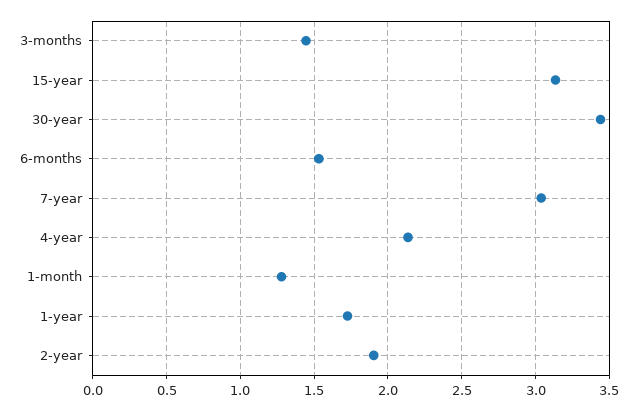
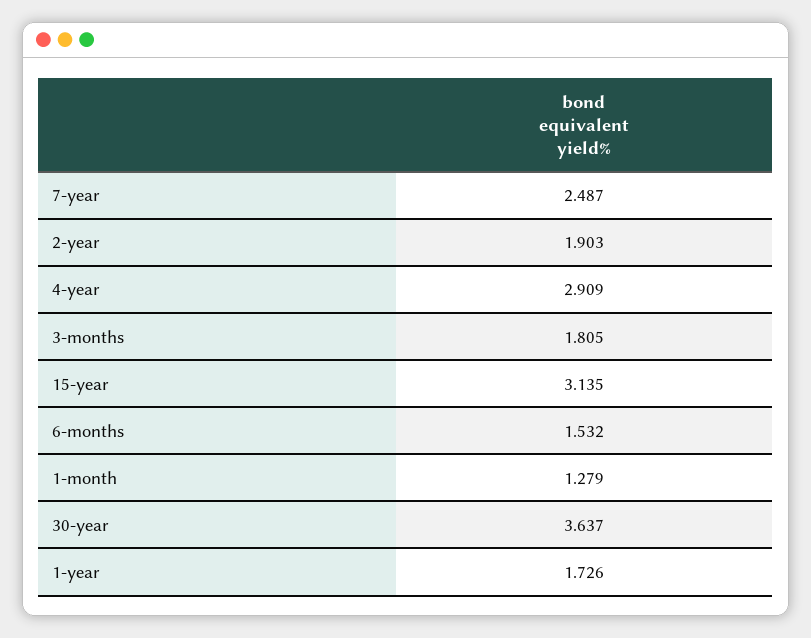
  {
-   "3-months": 1.45,
+   "3-months": 1.805,
    "15-year": 3.135,
-   "30-year": 3.45,
+   "30-year": 3.637,
    "6-months": 1.532,
-   "7-year": 3.05,
+   "7-year": 2.487,
-   "4-year": 2.15,
+   "4-year": 2.909,
    "1-month": 1.279,
    "1-year": 1.726,
    "2-year": 1.903
  }

